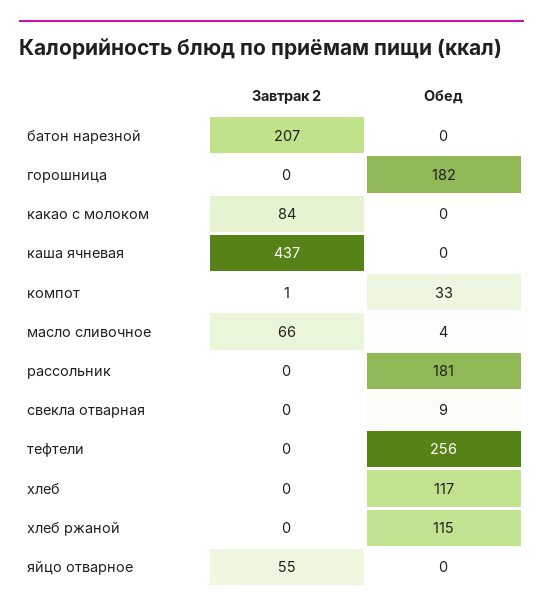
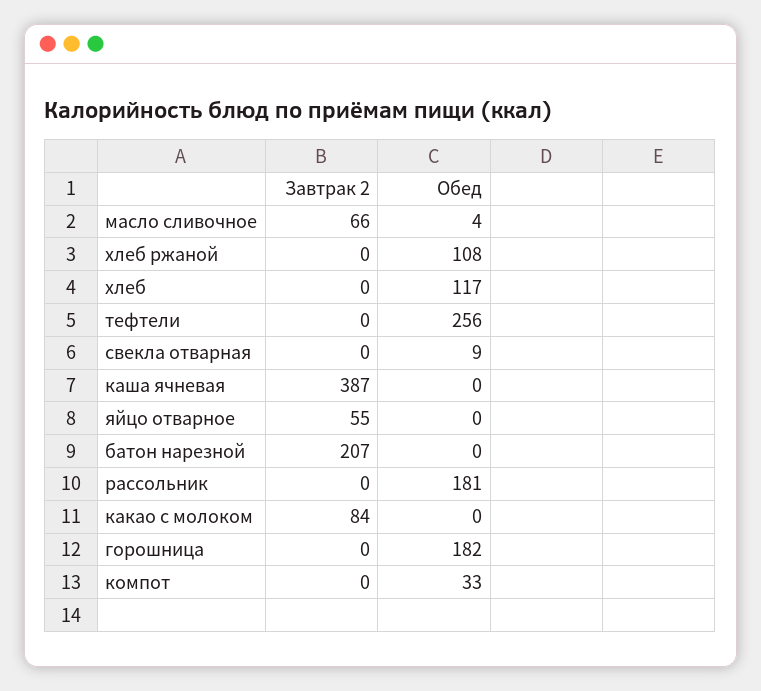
  {
    "Завтрак 2": {
      "батон нарезной": 207,
      "горошница": 0,
      "какао с молоком": 84,
-     "каша ячневая": 437,
+     "каша ячневая": 387,
-     "компот": 1,
+     "компот": 0,
      "масло сливочное": 66,
      "рассольник": 0,
      "свекла отварная": 0,
      "тефтели": 0,
      "хлеб": 0,
      "хлеб ржаной": 0,
      "яйцо отварное": 55
    },
    "Обед": {
      "батон нарезной": 0,
      "горошница": 182,
      "какао с молоком": 0,
      "каша ячневая": 0,
      "компот": 33,
      "масло сливочное": 4,
      "рассольник": 181,
      "свекла отварная": 9,
      "тефтели": 256,
      "хлеб": 117,
-     "хлеб ржаной": 115,
+     "хлеб ржаной": 108,
      "яйцо отварное": 0
    }
  }

